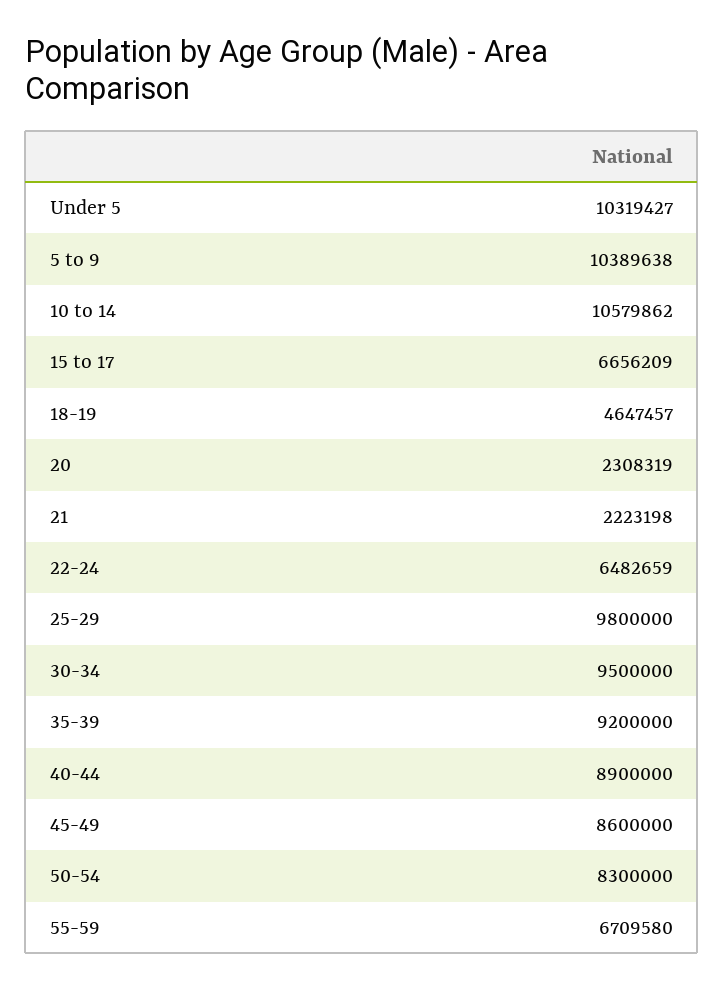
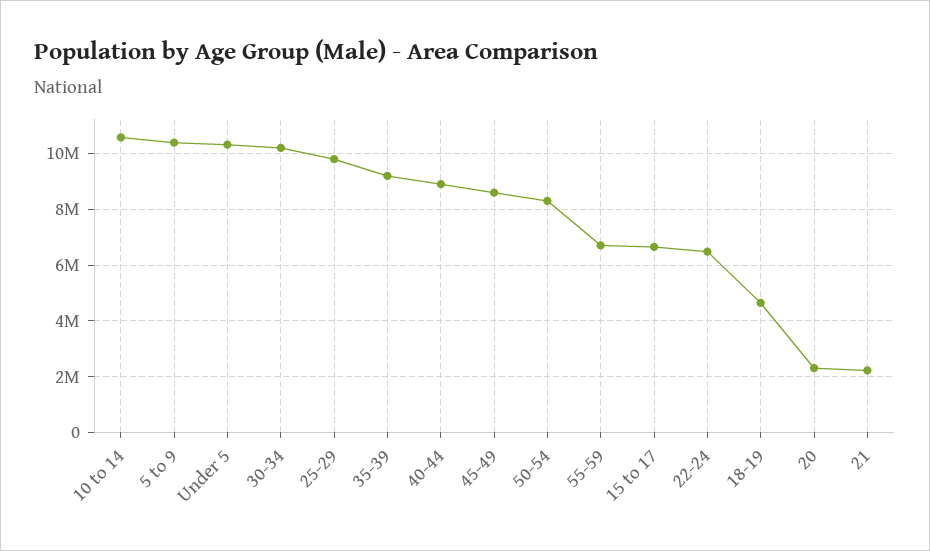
  {
    "Under 5": 10319427,
    "5 to 9": 10389638,
    "10 to 14": 10579862,
    "15 to 17": 6656209,
    "18-19": 4647457,
    "20": 2308319,
    "21": 2223198,
    "22-24": 6482659,
    "25-29": 9800000,
-   "30-34": 9500000,
+   "30-34": 10250000,
    "35-39": 9200000,
    "40-44": 8900000,
    "45-49": 8600000,
    "50-54": 8300000,
    "55-59": 6709580
  }

